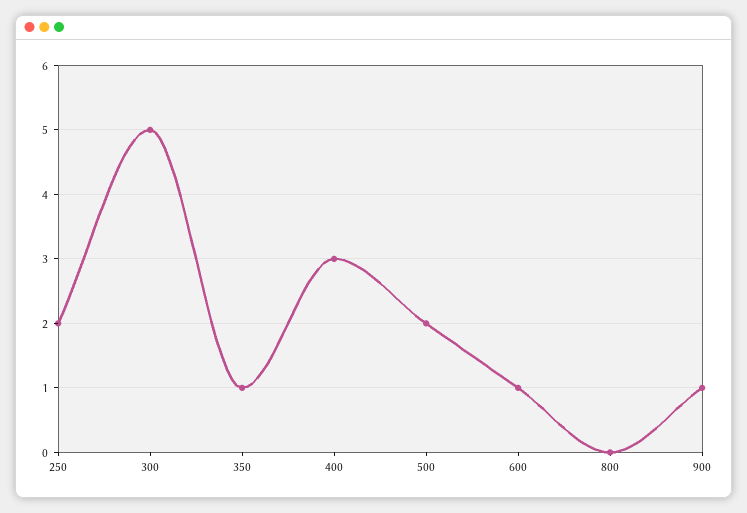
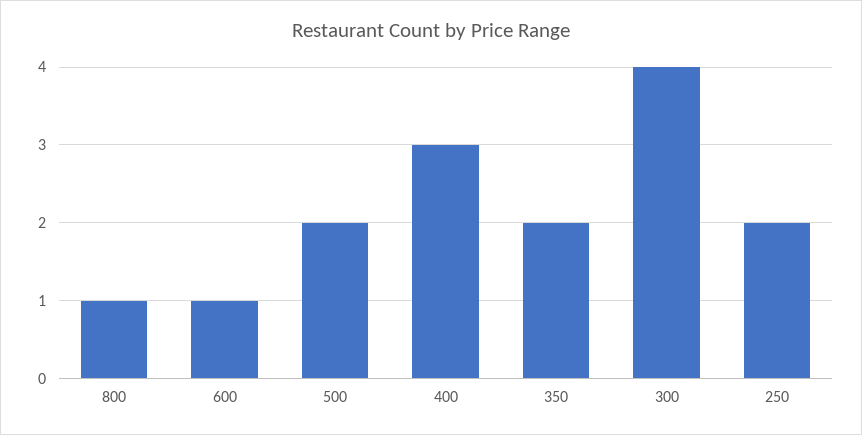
  {
    "250": 2,
-   "300": 5,
+   "300": 4,
-   "350": 1,
+   "350": 2,
    "400": 3,
    "500": 2,
    "600": 1,
-   "800": 0,
+   "800": 1
-   "900": 1
  }

